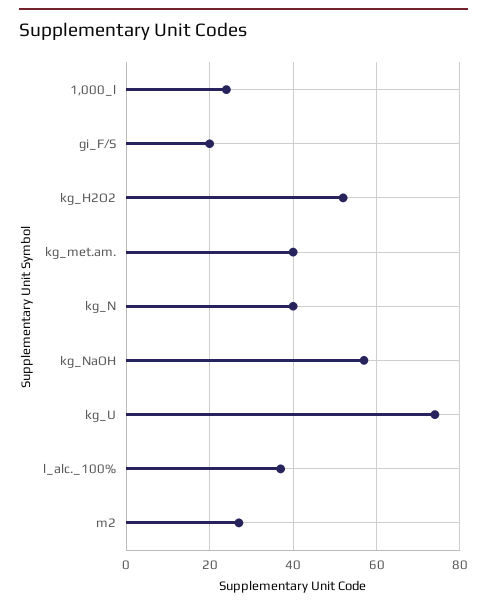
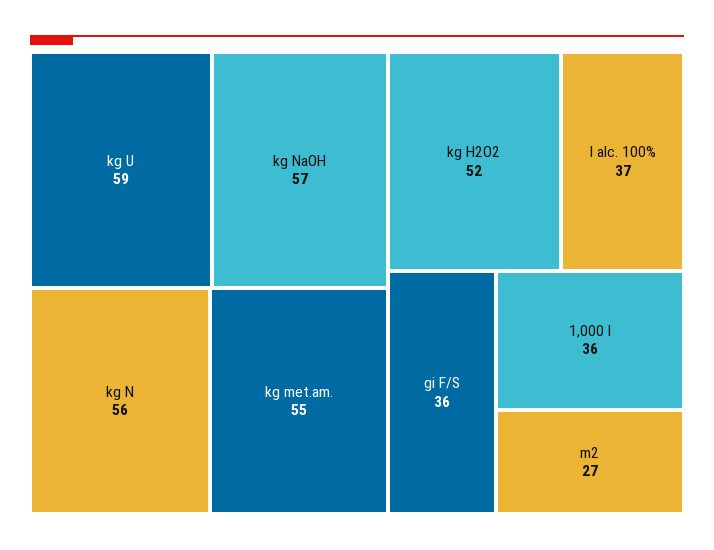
  {
-   "1,000_l": 25,
+   "1,000_l": 36,
-   "gi_F/S": 20,
+   "gi_F/S": 36,
    "kg_H2O2": 52,
-   "kg_met.am.": 40,
+   "kg_met.am.": 55,
-   "kg_N": 40,
+   "kg_N": 56,
    "kg_NaOH": 57,
-   "kg_U": 75,
+   "kg_U": 59,
    "l_alc._100%": 37,
    "m2": 27
  }

